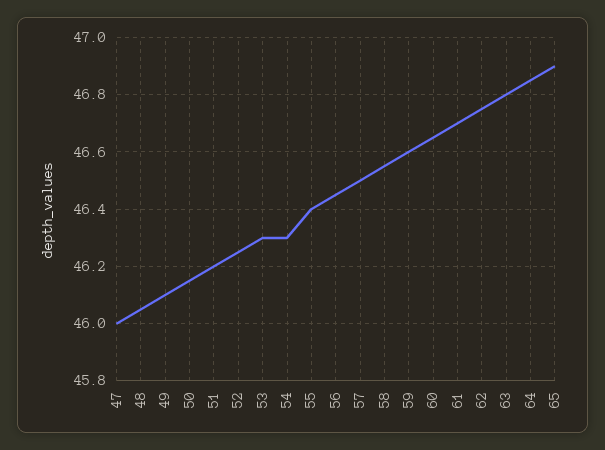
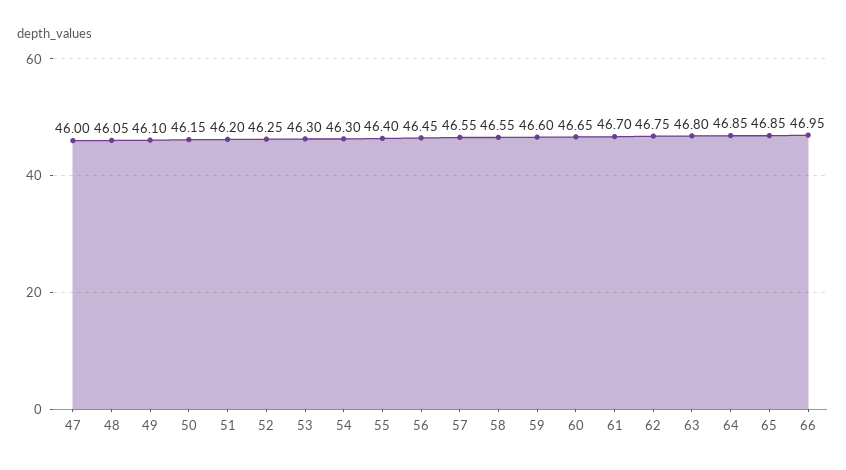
  {
    "47": 46,
    "48": 46.05,
    "49": 46.1,
    "50": 46.15,
    "51": 46.2,
    "52": 46.25,
    "53": 46.3,
    "54": 46.3,
    "55": 46.4,
    "56": 46.45,
-   "57": 46.5,
+   "57": 46.55,
    "58": 46.55,
    "59": 46.6,
    "60": 46.65,
    "61": 46.7,
    "62": 46.75,
    "63": 46.8,
    "64": 46.85,
-   "65": 46.9
+   "65": 46.85,
+   "66": 46.95
  }

